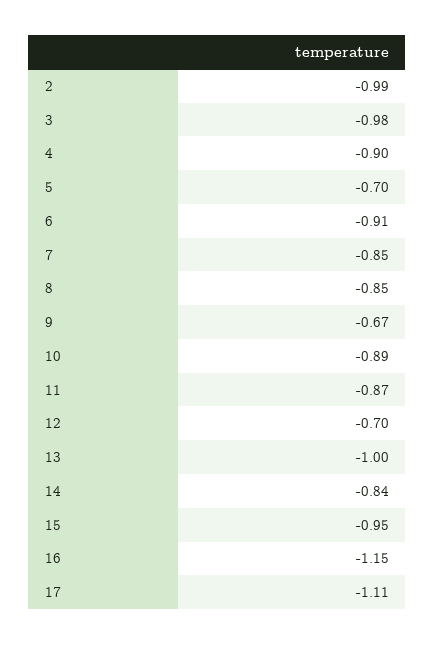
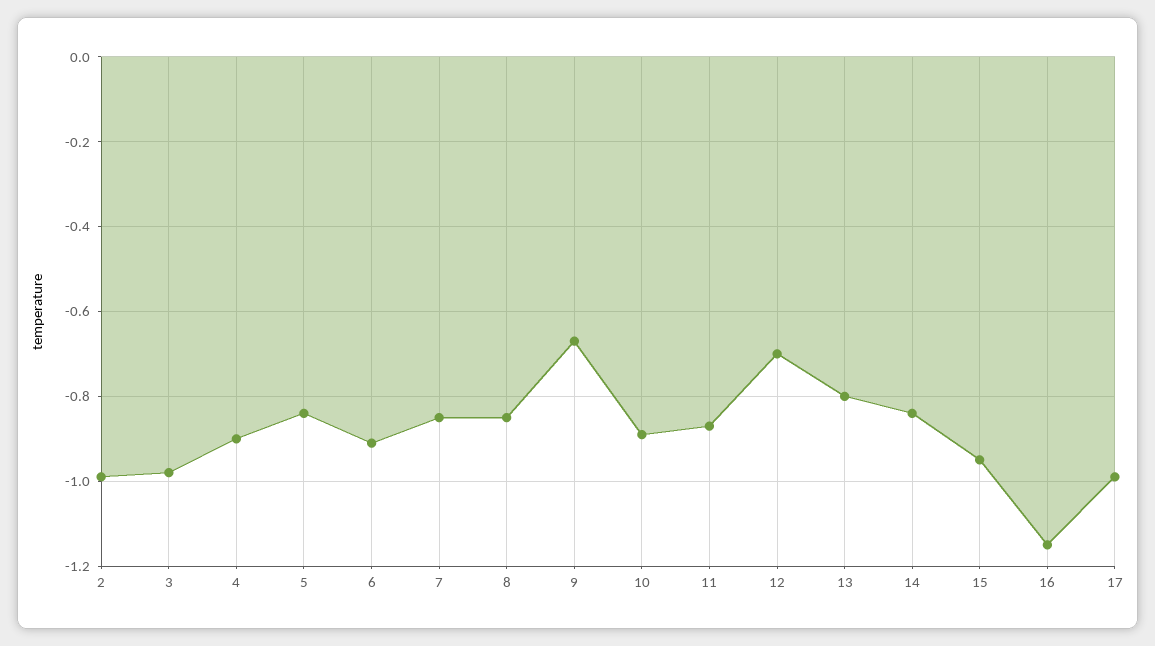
  {
    "2": -0.99,
    "3": -0.98,
    "4": -0.9,
-   "5": -0.7,
+   "5": -0.85,
    "6": -0.91,
    "7": -0.85,
    "8": -0.85,
    "9": -0.67,
    "10": -0.89,
    "11": -0.87,
    "12": -0.7,
-   "13": -1,
+   "13": -0.8,
    "14": -0.84,
    "15": -0.95,
    "16": -1.15,
-   "17": -1.11
+   "17": -1
  }

